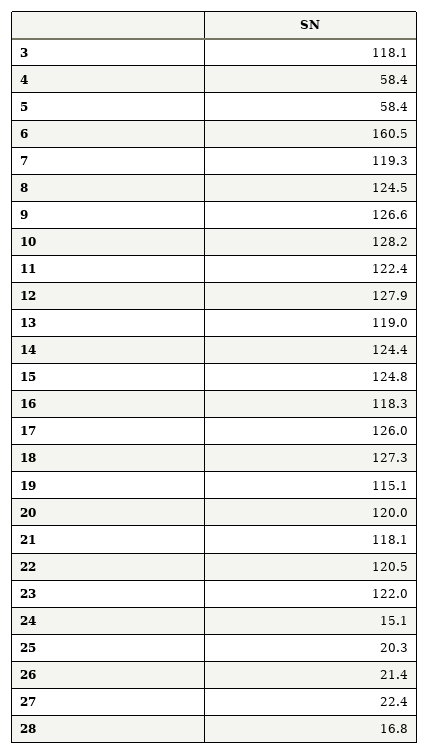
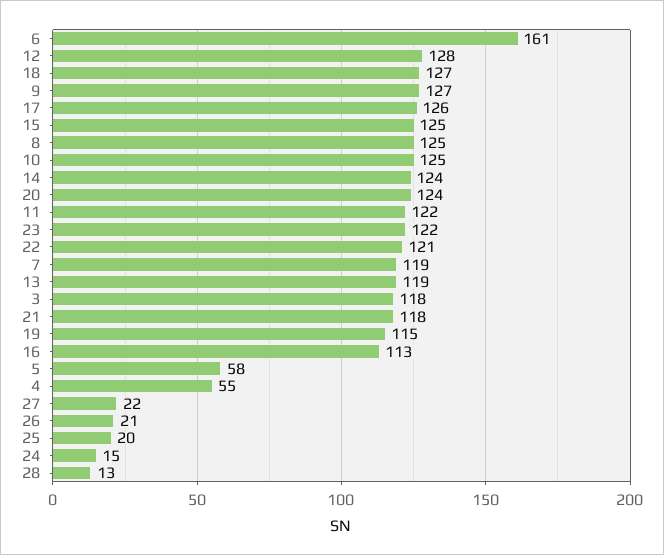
  {
    "3": 118.1,
-   "4": 58.4,
+   "4": 55,
    "5": 58.4,
    "6": 160.5,
    "7": 119.3,
    "8": 124.5,
    "9": 126.6,
-   "10": 128.2,
+   "10": 125,
    "11": 122.4,
    "12": 127.9,
    "13": 119,
    "14": 124.4,
    "15": 124.8,
-   "16": 118.3,
+   "16": 113,
    "17": 126,
    "18": 127.3,
    "19": 115.1,
-   "20": 120,
+   "20": 124,
    "21": 118.1,
    "22": 120.5,
    "23": 122,
    "24": 15.1,
    "25": 20.3,
    "26": 21.4,
    "27": 22.4,
-   "28": 16.8
+   "28": 13
  }

